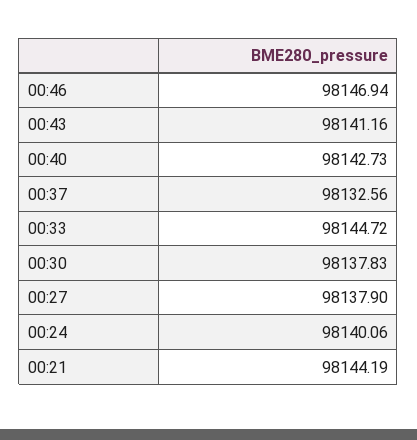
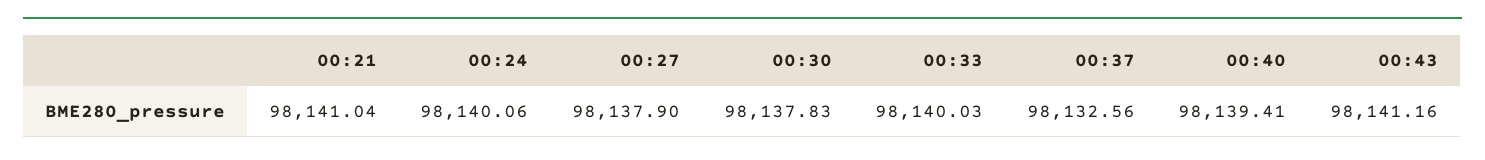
  {
-   "00:46": 98146.94,
    "00:43": 98141.16,
-   "00:40": 98142.73,
+   "00:40": 98139.41,
    "00:37": 98132.56,
-   "00:33": 98144.72,
+   "00:33": 98140.03,
    "00:30": 98137.83,
    "00:27": 98137.9,
    "00:24": 98140.06,
-   "00:21": 98144.19
+   "00:21": 98141.04
  }

